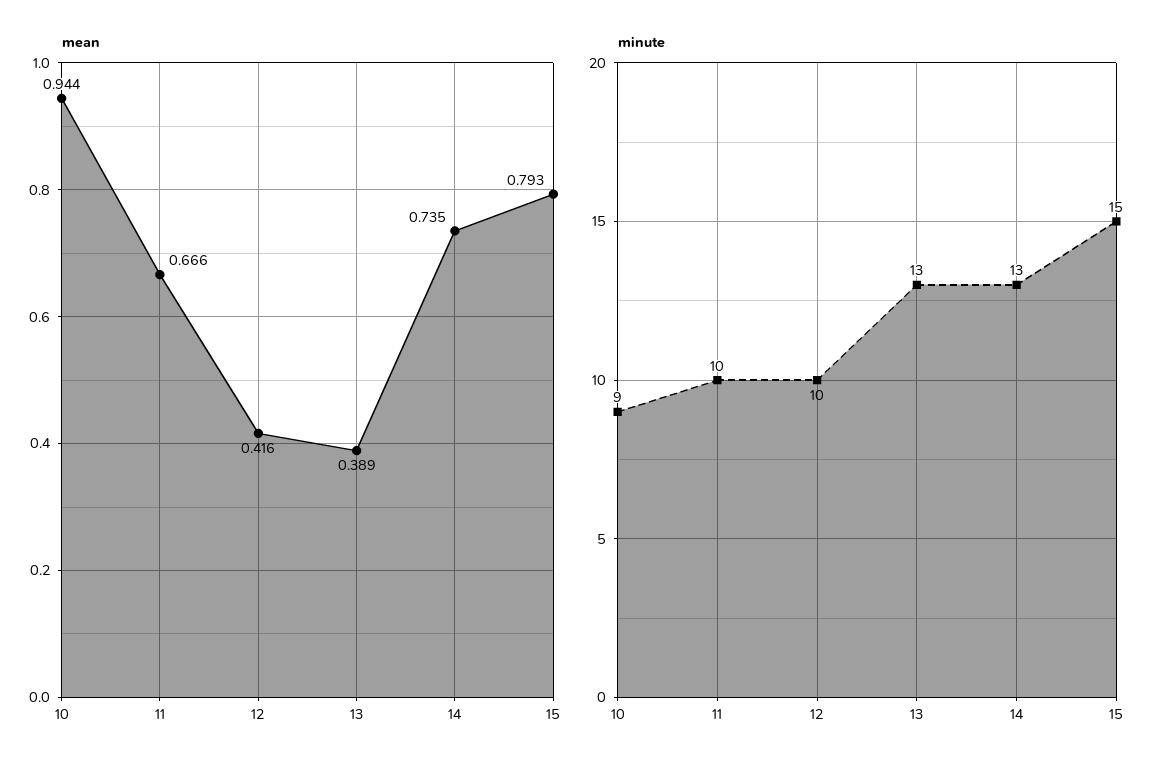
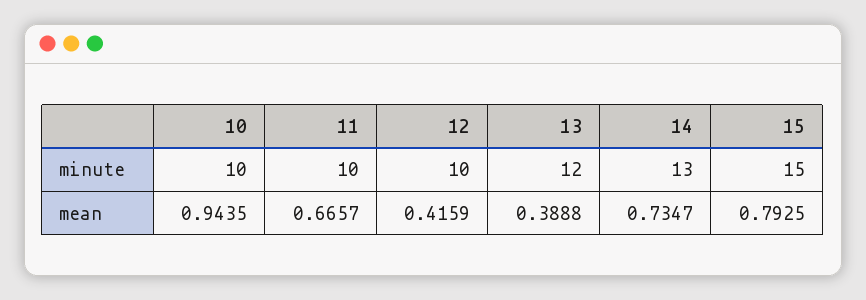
  {
    "mean": {
      "10": 0.9435,
      "11": 0.6657,
      "12": 0.4159,
      "13": 0.3888,
      "14": 0.7347,
      "15": 0.7925
    },
    "minute": {
-     "10": 9,
+     "10": 10,
      "11": 10,
      "12": 10,
-     "13": 13,
+     "13": 12,
      "14": 13,
      "15": 15
    }
  }

